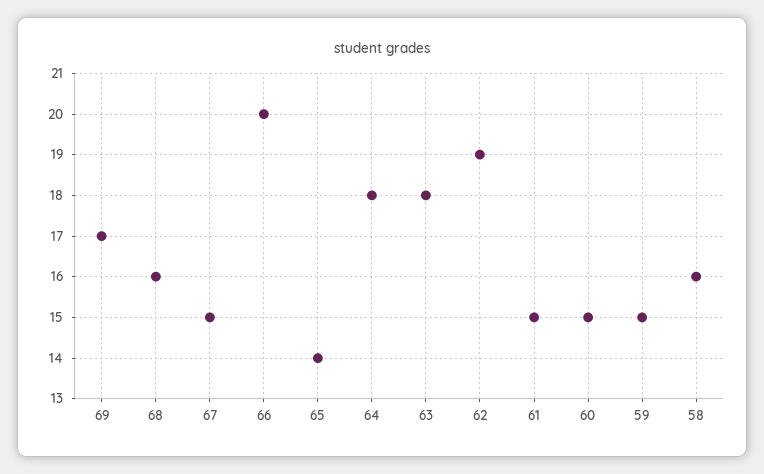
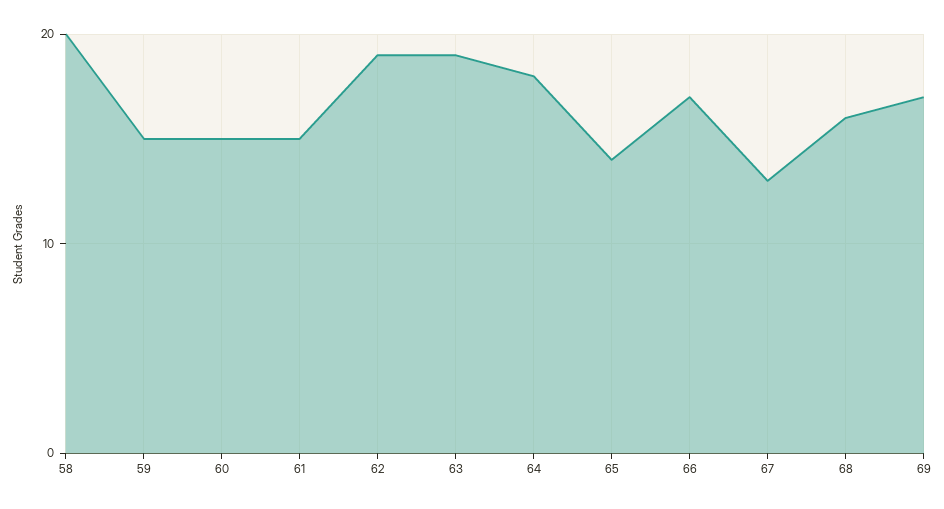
  {
    "69": 17,
    "68": 16,
-   "67": 15,
+   "67": 13,
-   "66": 20,
+   "66": 17,
    "65": 14,
    "64": 18,
-   "63": 18,
+   "63": 19,
    "62": 19,
    "61": 15,
    "60": 15,
    "59": 15,
-   "58": 16
+   "58": 20
  }

